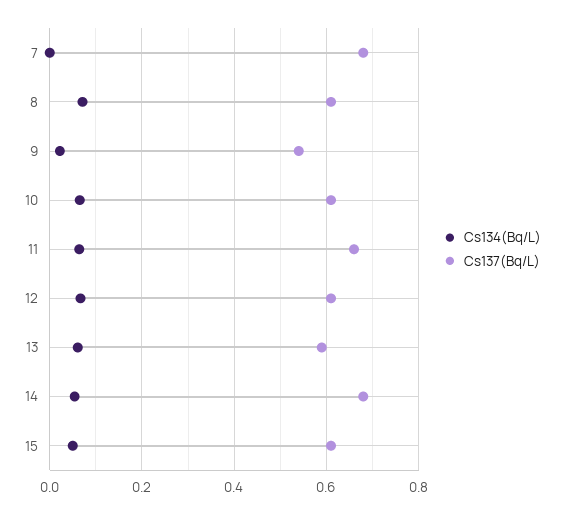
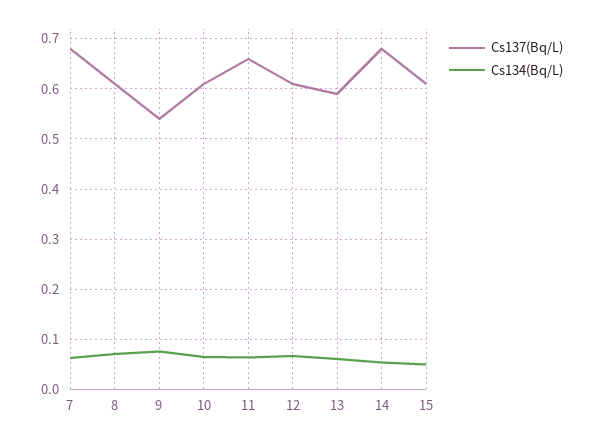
  {
    "Cs134(Bq/L)": {
-     "7": 0,
+     "7": 0.06,
      "8": 0.08,
-     "9": 0.02,
+     "9": 0.08,
      "10": 0.06,
      "11": 0.06,
      "12": 0.06,
      "13": 0.06,
      "14": 0.06,
      "15": 0.06
    },
    "Cs137(Bq/L)": {
      "7": 0.68,
      "8": 0.62,
      "9": 0.54,
      "10": 0.62,
      "11": 0.66,
      "12": 0.62,
      "13": 0.6,
      "14": 0.68,
      "15": 0.62
    }
  }

